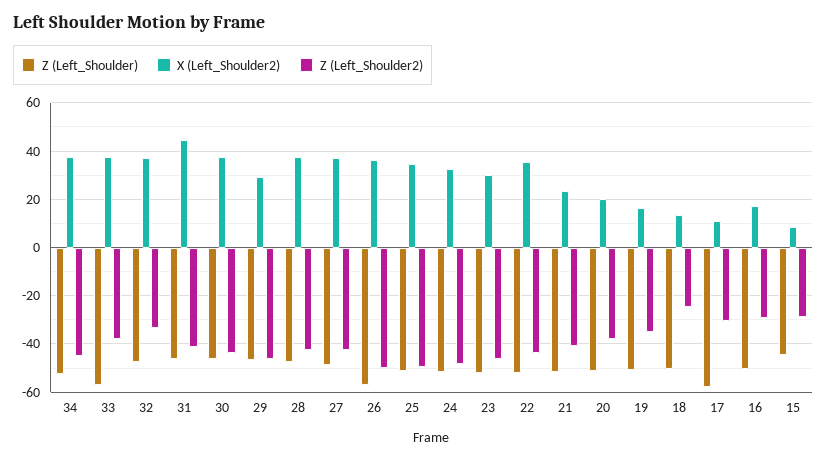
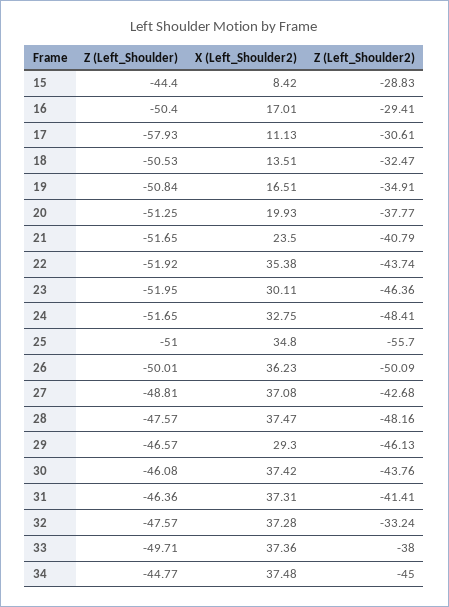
  {
    "Z (Left_Shoulder)": {
-     "34": -52.5,
+     "34": -44.77,
-     "33": -57.5,
+     "33": -49.71,
      "32": -47.57,
      "31": -46.36,
      "30": -46.08,
      "29": -46.57,
      "28": -47.57,
      "27": -48.81,
-     "26": -57.5,
+     "26": -50.01,
      "25": -51,
      "24": -51.65,
      "23": -51.95,
      "22": -51.92,
      "21": -51.65,
      "20": -51.25,
      "19": -50.84,
      "18": -50.53,
      "17": -57.93,
      "16": -50.4,
      "15": -44.4
    },
    "X (Left_Shoulder2)": {
      "34": 37.48,
      "33": 37.36,
      "32": 37.28,
-     "31": 45,
+     "31": 37.31,
      "30": 37.42,
      "29": 29.3,
      "28": 37.47,
      "27": 37.08,
      "26": 36.23,
      "25": 34.8,
      "24": 32.75,
      "23": 30.11,
      "22": 35.38,
      "21": 23.5,
      "20": 19.93,
      "19": 16.51,
      "18": 13.51,
      "17": 11.13,
      "16": 17.01,
      "15": 8.42
    },
    "Z (Left_Shoulder2)": {
      "34": -45,
      "33": -38,
      "32": -33.24,
      "31": -41.41,
      "30": -43.76,
      "29": -46.13,
-     "28": -42.5,
+     "28": -48.16,
      "27": -42.68,
      "26": -50.09,
-     "25": -50,
+     "25": -55.7,
      "24": -48.41,
      "23": -46.36,
      "22": -43.74,
      "21": -40.79,
      "20": -37.77,
      "19": -34.91,
-     "18": -25,
+     "18": -32.47,
      "17": -30.61,
      "16": -29.41,
      "15": -28.83
    }
  }

